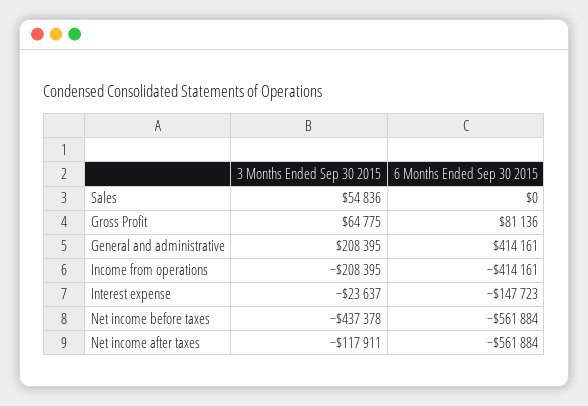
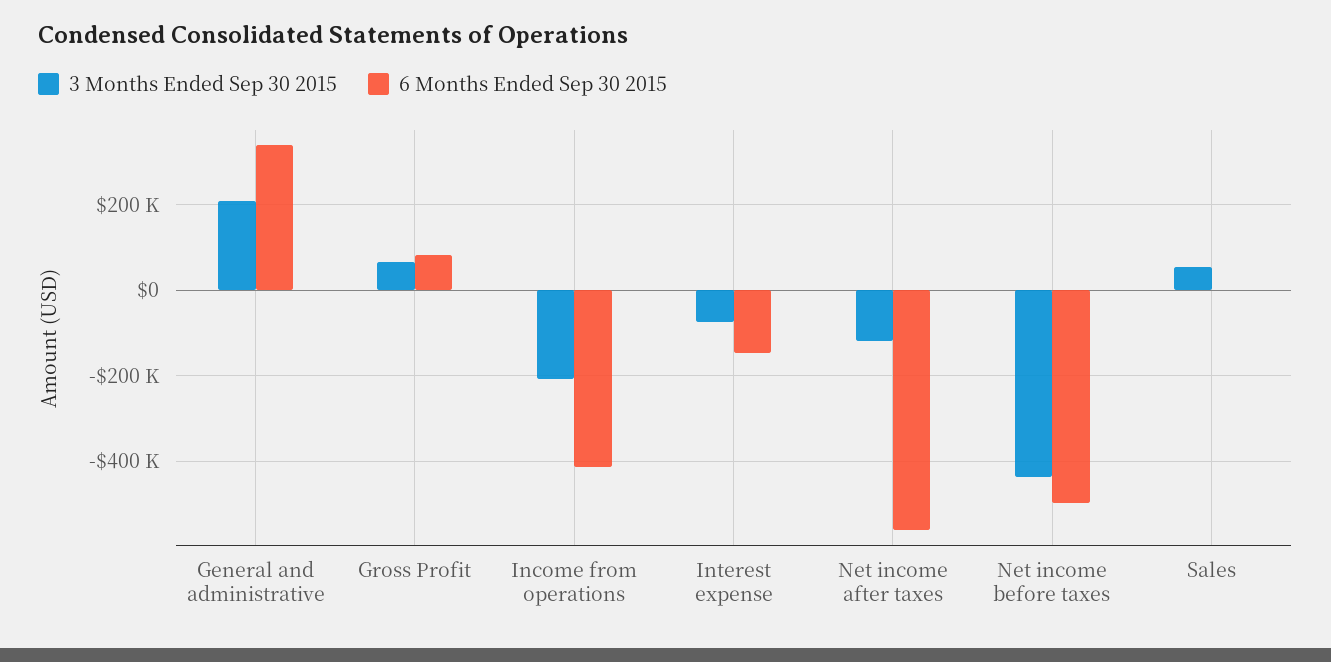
  {
    "3 Months Ended Sep 30 2015": {
      "Sales": 54836,
      "Gross Profit": 64775,
      "General and administrative": 208395,
      "Income from operations": -208395,
-     "Interest expense": -23637,
+     "Interest expense": -80000,
      "Net income before taxes": -437378,
      "Net income after taxes": -117911
    },
    "6 Months Ended Sep 30 2015": {
      "Sales": 0,
      "Gross Profit": 81136,
-     "General and administrative": 414161,
+     "General and administrative": 340000,
      "Income from operations": -414161,
      "Interest expense": -147723,
-     "Net income before taxes": -561884,
+     "Net income before taxes": -500000,
      "Net income after taxes": -561884
    }
  }

